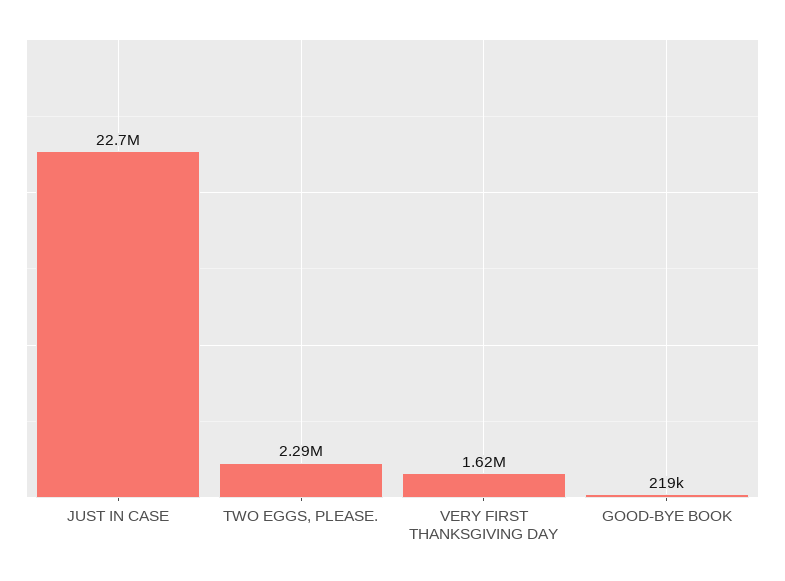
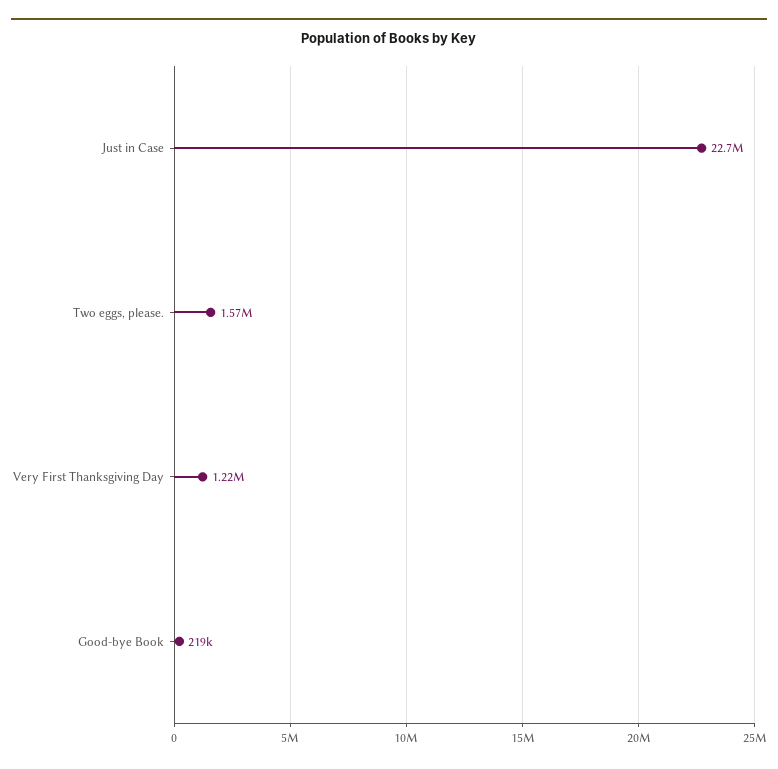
  {
    "JUST IN CASE": 22700000,
-   "TWO EGGS, PLEASE.": 2290000,
+   "TWO EGGS, PLEASE.": 1570000,
-   "VERY FIRST THANKSGIVING DAY": 1620000,
+   "VERY FIRST THANKSGIVING DAY": 1220000,
    "GOOD-BYE BOOK": 219000
  }

